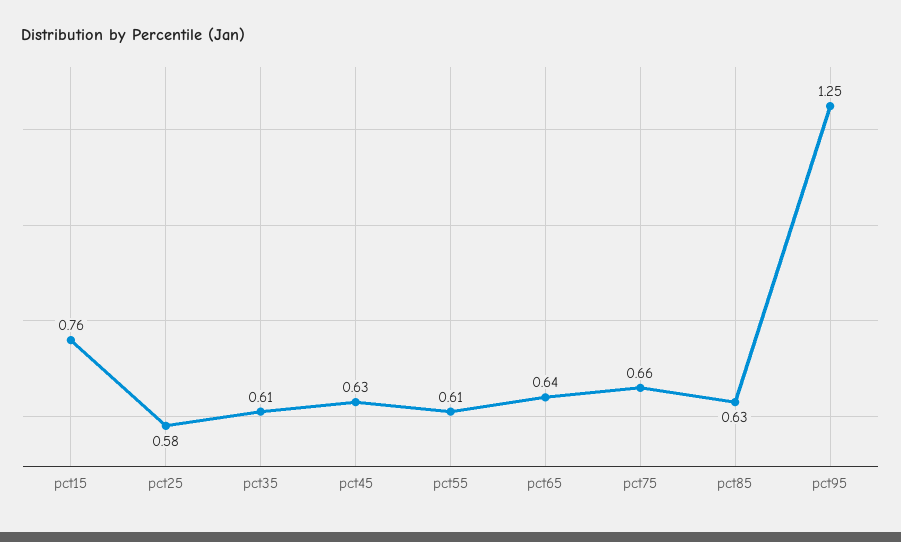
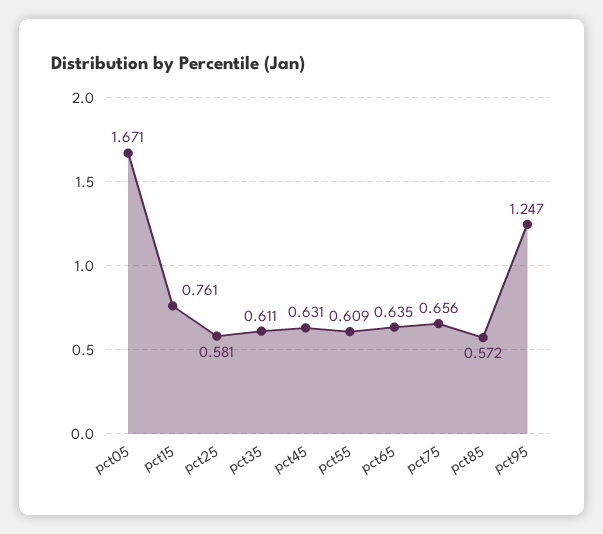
  {
    "pct15": 0.761,
    "pct25": 0.581,
    "pct35": 0.611,
    "pct45": 0.631,
    "pct55": 0.609,
    "pct65": 0.635,
    "pct75": 0.656,
-   "pct85": 0.63,
+   "pct85": 0.572,
-   "pct95": 1.247
+   "pct95": 1.247,
+   "pct05": 1.671
  }

